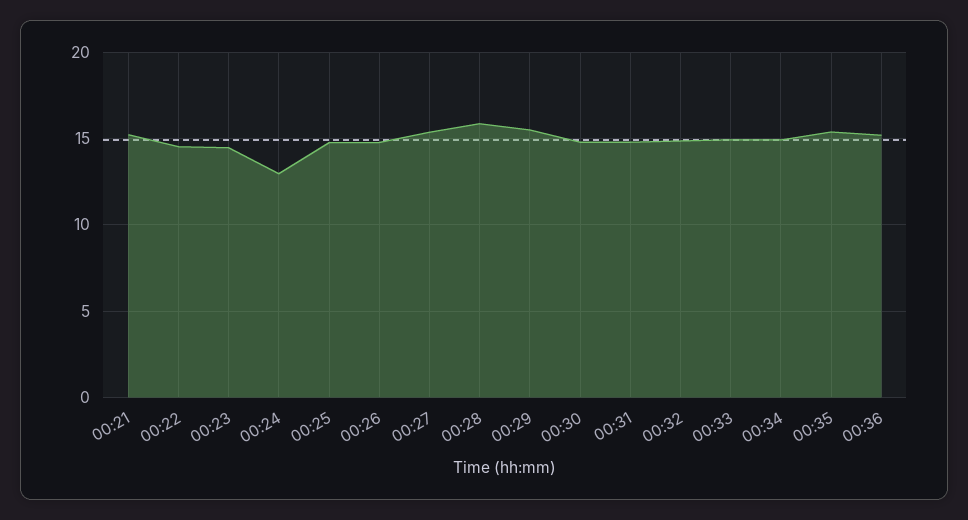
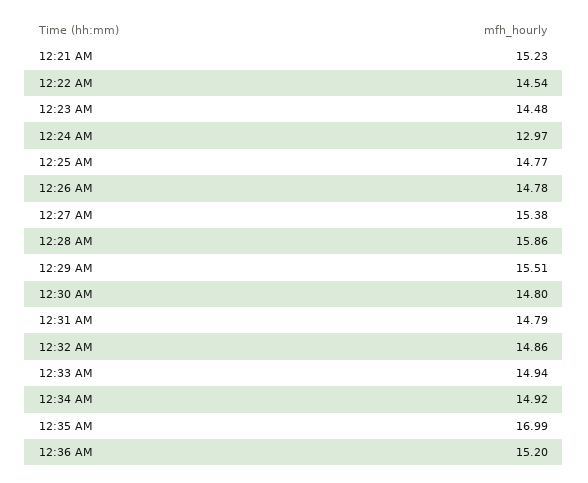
  {
    "00:21": 15.23,
    "00:22": 14.54,
    "00:23": 14.48,
    "00:24": 12.97,
    "00:25": 14.77,
    "00:26": 14.78,
    "00:27": 15.38,
    "00:28": 15.86,
    "00:29": 15.51,
    "00:30": 14.8,
    "00:31": 14.79,
    "00:32": 14.86,
    "00:33": 14.94,
    "00:34": 14.92,
-   "00:35": 15.5,
+   "00:35": 16.99,
    "00:36": 15.2
  }

